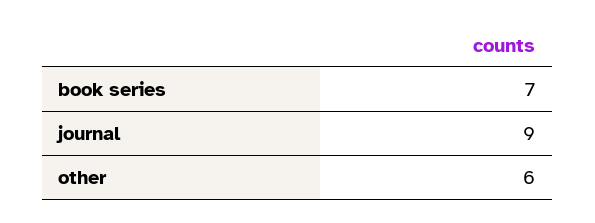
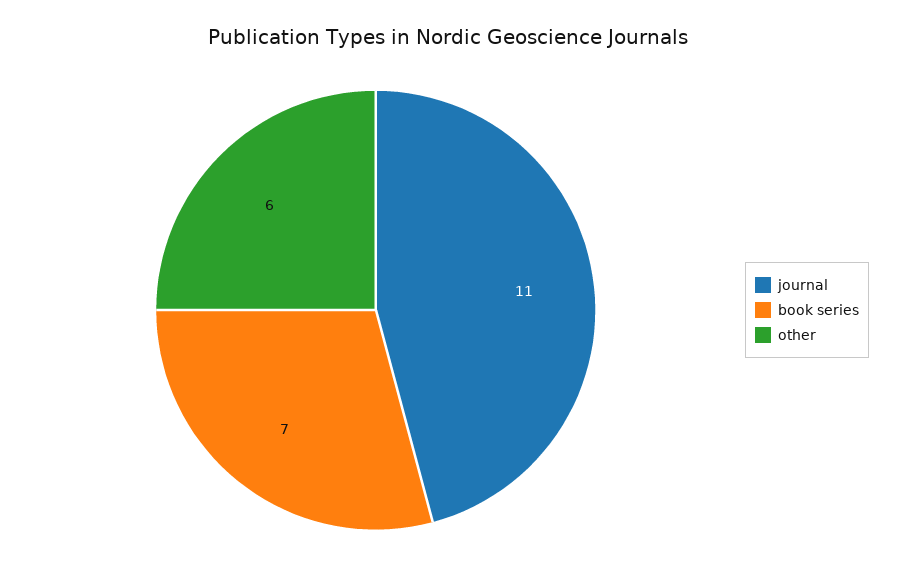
  {
    "book series": 7,
-   "journal": 9,
+   "journal": 11,
    "other": 6
  }

